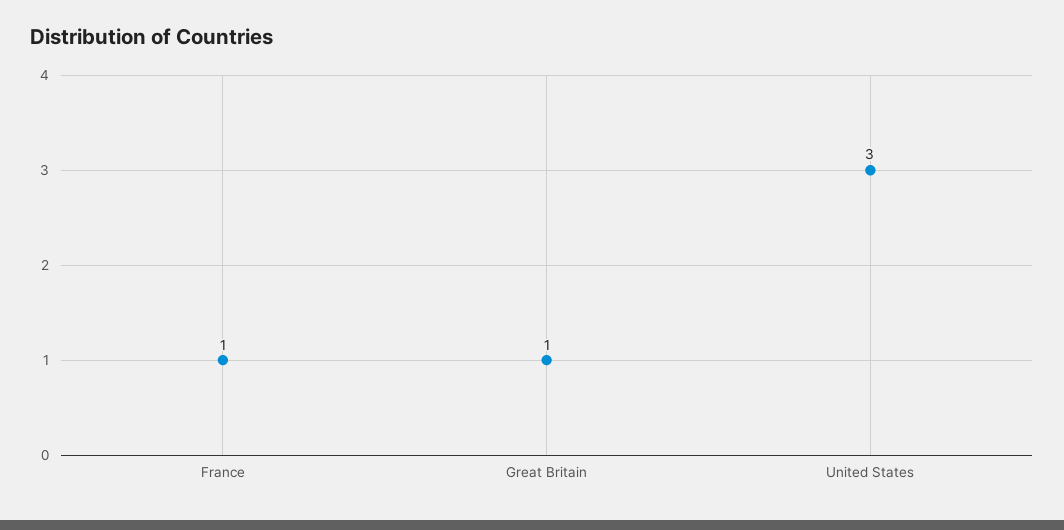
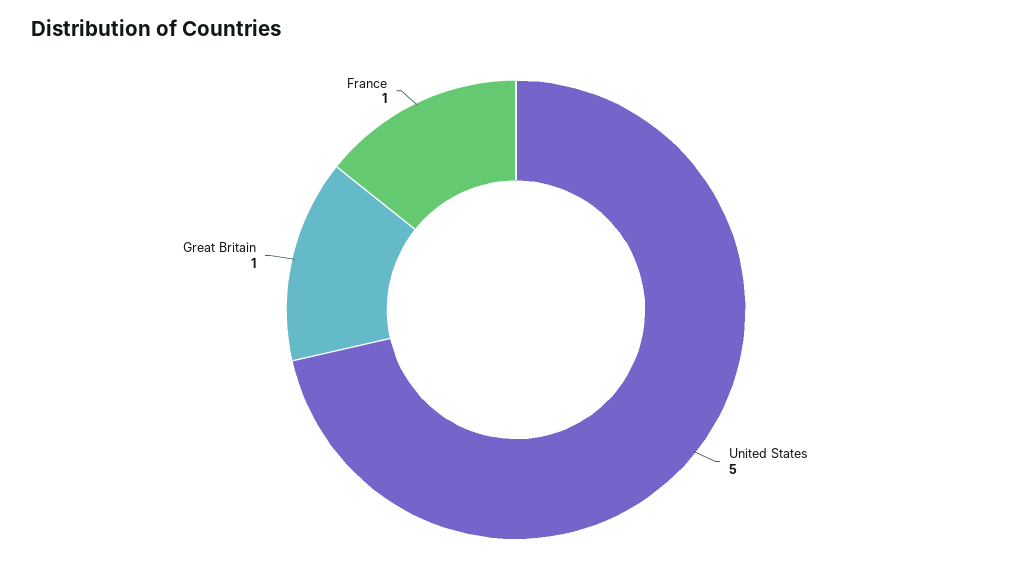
  {
    "France": 1,
    "Great Britain": 1,
-   "United States": 3
+   "United States": 5
  }

